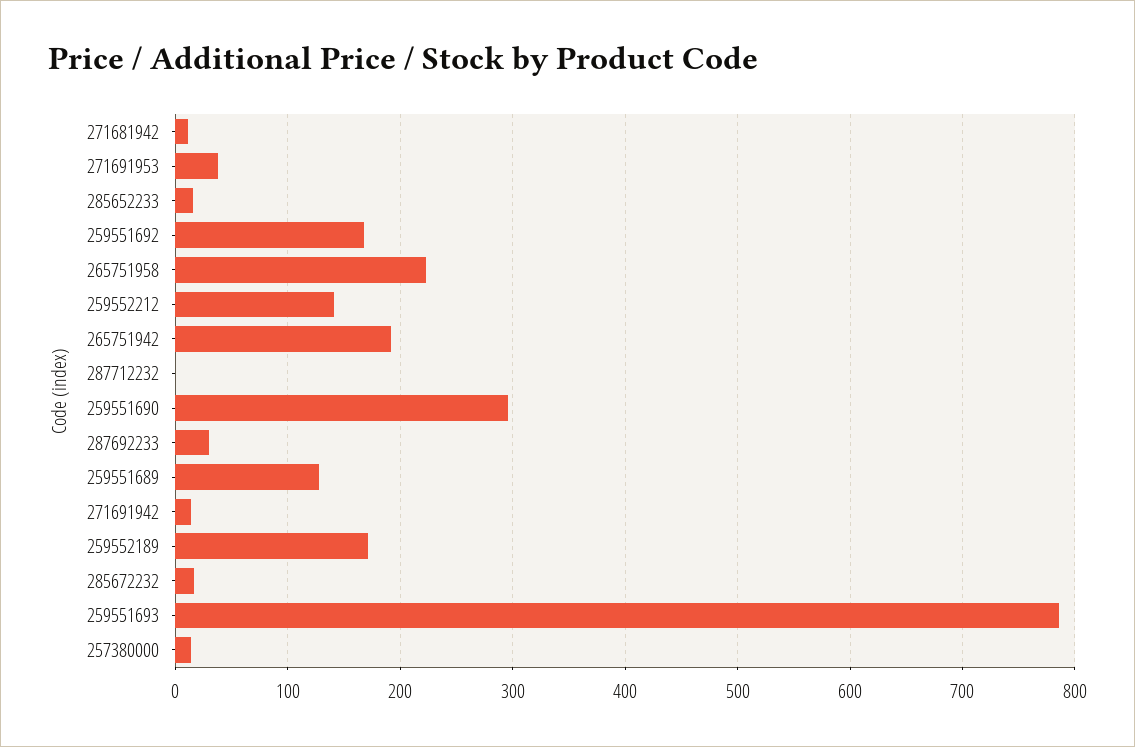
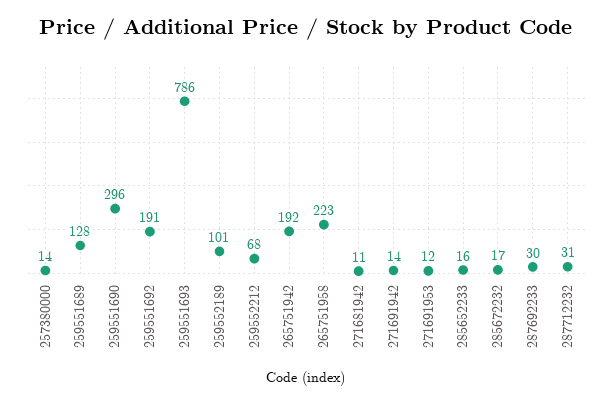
  {
    "271681942": 11,
-   "271691953": 40,
+   "271691953": 12,
    "285652233": 16,
-   "259551692": 170,
+   "259551692": 191,
    "265751958": 223,
-   "259552212": 140,
+   "259552212": 68,
    "265751942": 192,
-   "287712232": 0,
+   "287712232": 31,
    "259551690": 296,
    "287692233": 30,
    "259551689": 128,
    "271691942": 14,
-   "259552189": 170,
+   "259552189": 101,
    "285672232": 17,
    "259551693": 786,
    "257380000": 14
  }

